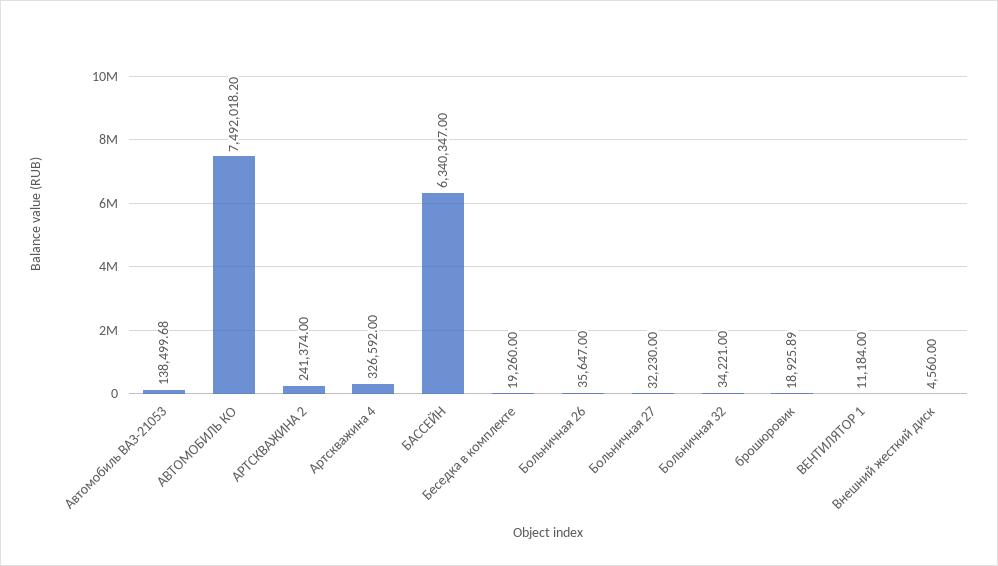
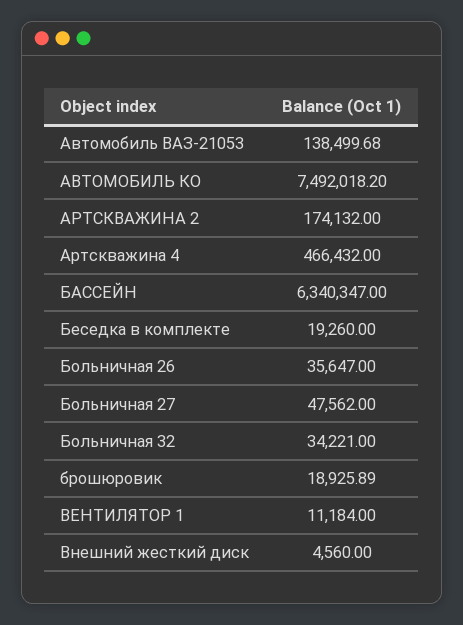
  {
    "Автомобиль ВАЗ-21053": 138499.68,
    "АВТОМОБИЛЬ КО": 7492018.2,
-   "АРТСКВАЖИНА 2": 241374,
+   "АРТСКВАЖИНА 2": 174132,
-   "Артскважина 4": 326592,
+   "Артскважина 4": 466432,
    "БАССЕЙН": 6340347,
    "Беседка в комплекте": 19260,
    "Больничная 26": 35647,
-   "Больничная 27": 32230,
+   "Больничная 27": 47562,
    "Больничная 32": 34221,
    "брошюровик": 18925.89,
    "ВЕНТИЛЯТОР 1": 11184,
    "Внешний жесткий диск": 4560
  }

